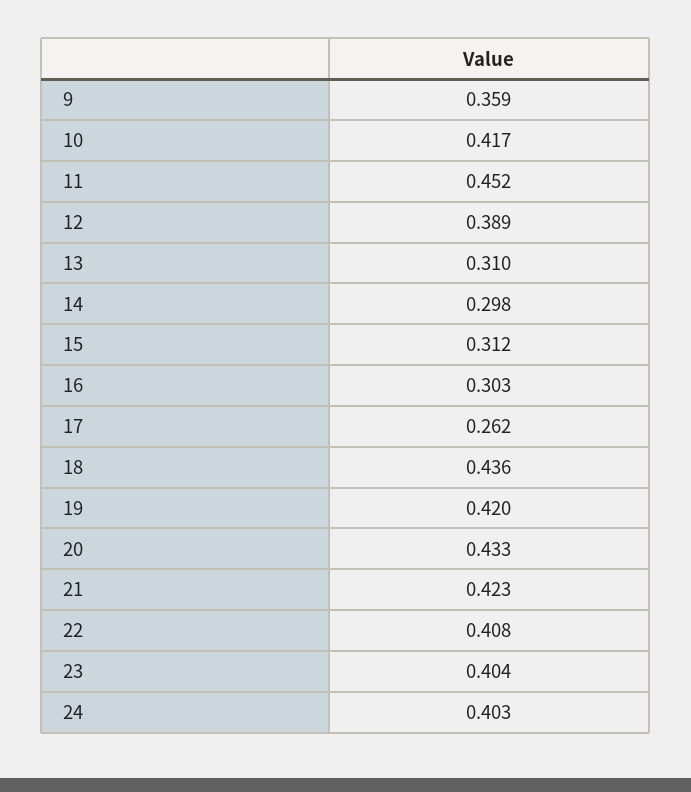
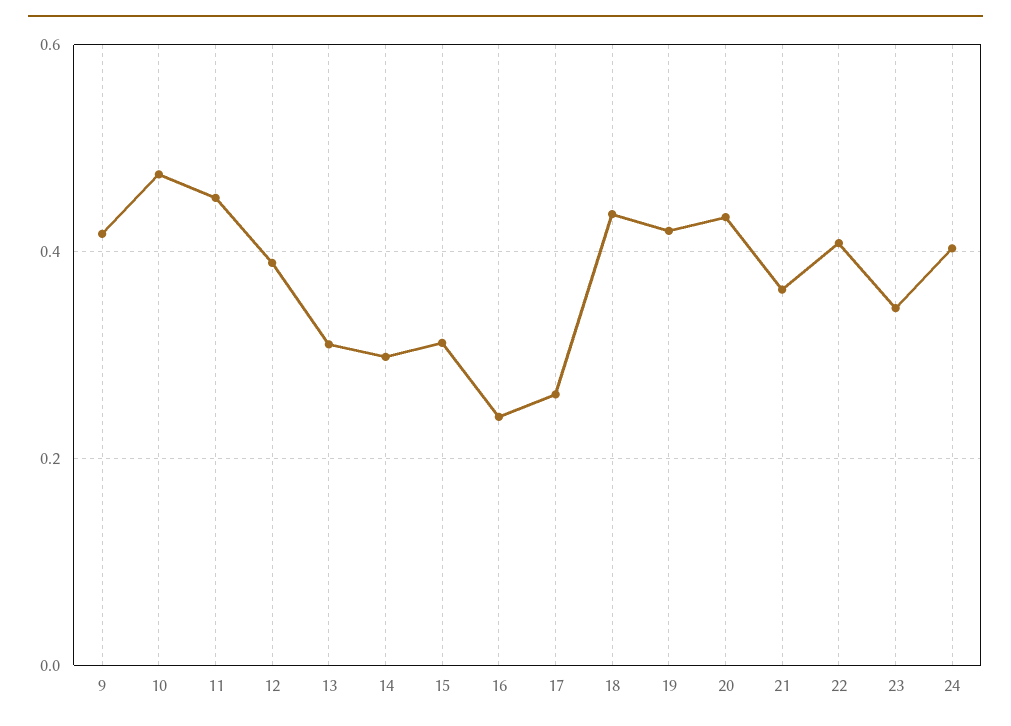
  {
-   "9": 0.359,
+   "9": 0.42,
-   "10": 0.417,
+   "10": 0.48,
    "11": 0.452,
    "12": 0.389,
    "13": 0.31,
    "14": 0.298,
    "15": 0.312,
-   "16": 0.303,
+   "16": 0.24,
    "17": 0.262,
    "18": 0.436,
    "19": 0.42,
    "20": 0.433,
-   "21": 0.423,
+   "21": 0.36,
    "22": 0.408,
-   "23": 0.404,
+   "23": 0.34,
    "24": 0.403
  }

